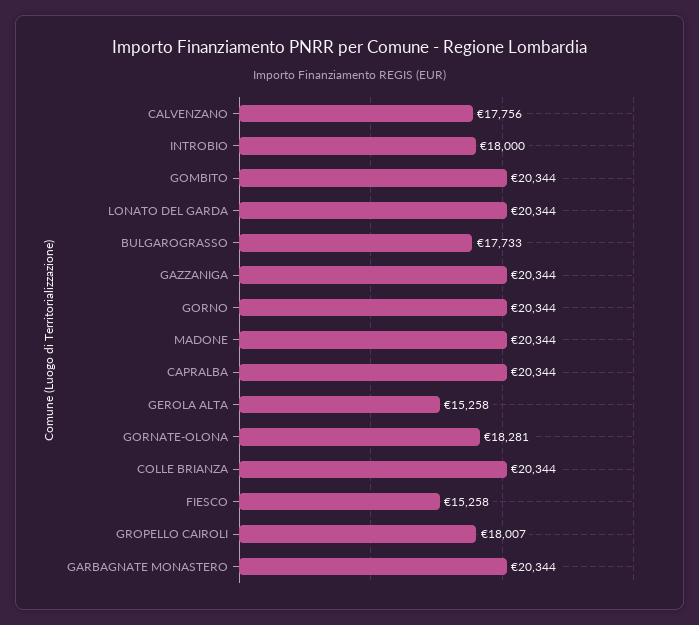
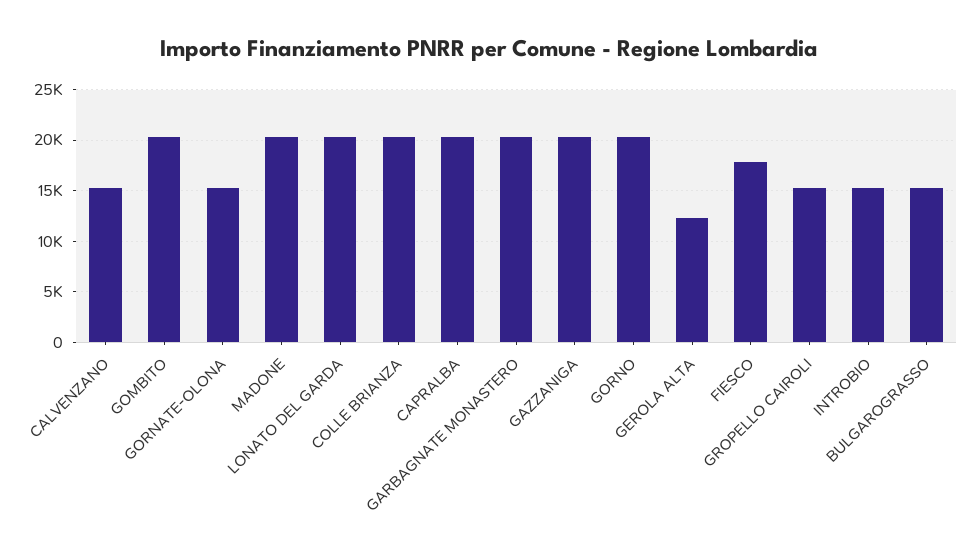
  {
-   "CALVENZANO": 17756,
+   "CALVENZANO": 15000,
-   "INTROBIO": 18000,
+   "INTROBIO": 15000,
    "GOMBITO": 20344,
    "LONATO DEL GARDA": 20344,
-   "BULGAROGRASSO": 17733,
+   "BULGAROGRASSO": 15000,
    "GAZZANIGA": 20344,
    "GORNO": 20344,
    "MADONE": 20344,
    "CAPRALBA": 20344,
-   "GEROLA ALTA": 15258,
+   "GEROLA ALTA": 12000,
-   "GORNATE-OLONA": 18281,
+   "GORNATE-OLONA": 15000,
    "COLLE BRIANZA": 20344,
-   "FIESCO": 15258,
+   "FIESCO": 18000,
-   "GROPELLO CAIROLI": 18007,
+   "GROPELLO CAIROLI": 15000,
    "GARBAGNATE MONASTERO": 20344
  }

